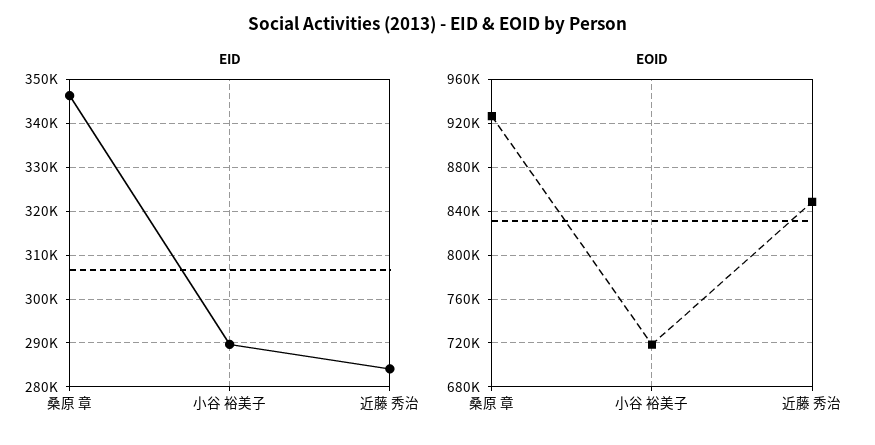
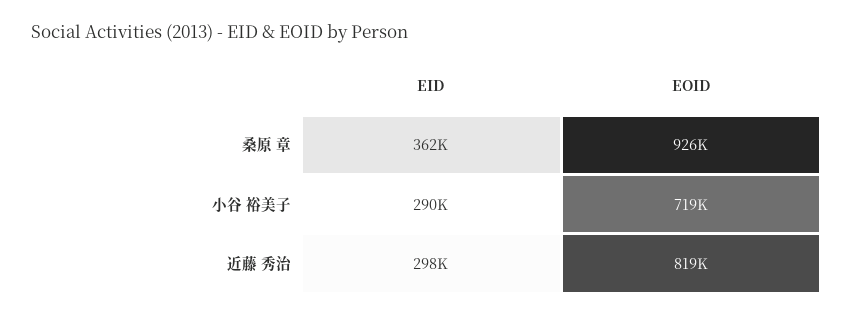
  {
    "EID": {
-     "桑原 章": 346000,
+     "桑原 章": 362000,
      "小谷 裕美子": 290000,
-     "近藤 秀治": 284000
+     "近藤 秀治": 298000
    },
    "EOID": {
      "桑原 章": 926000,
      "小谷 裕美子": 719000,
-     "近藤 秀治": 850000
+     "近藤 秀治": 819000
    }
  }

